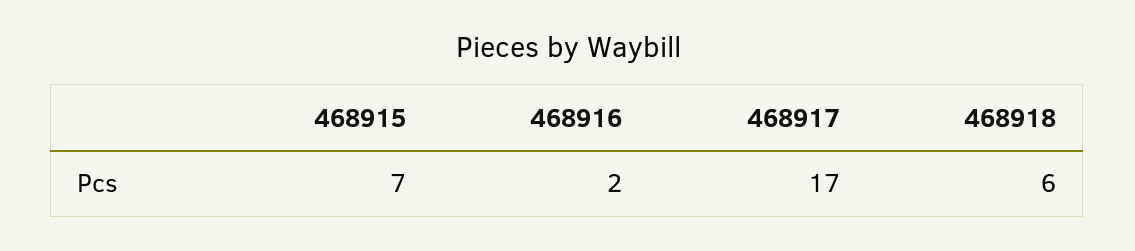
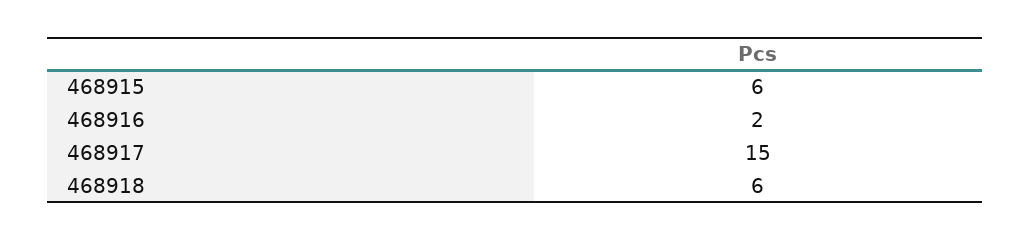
  {
-   "468915": 7,
+   "468915": 6,
    "468916": 2,
-   "468917": 17,
+   "468917": 15,
    "468918": 6
  }

